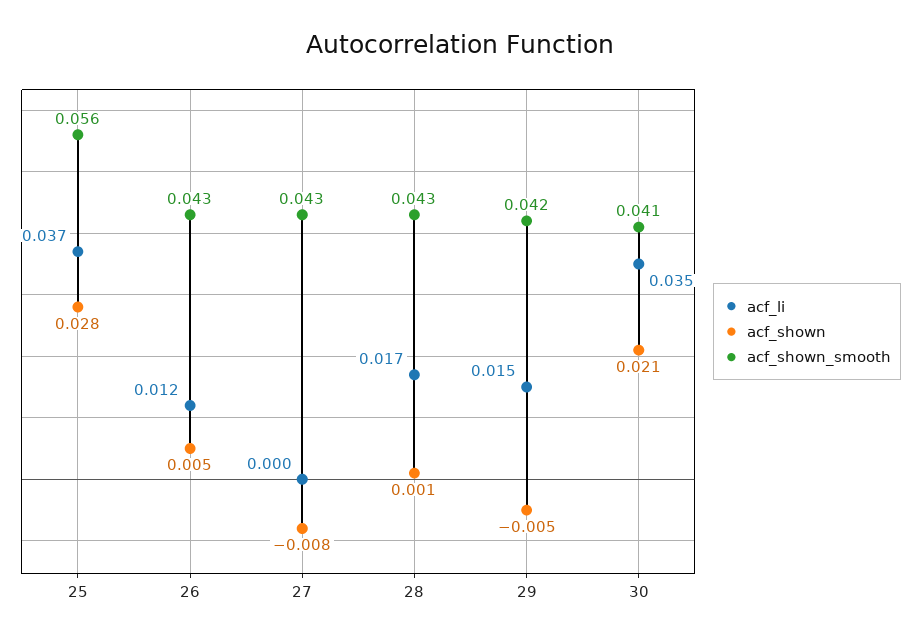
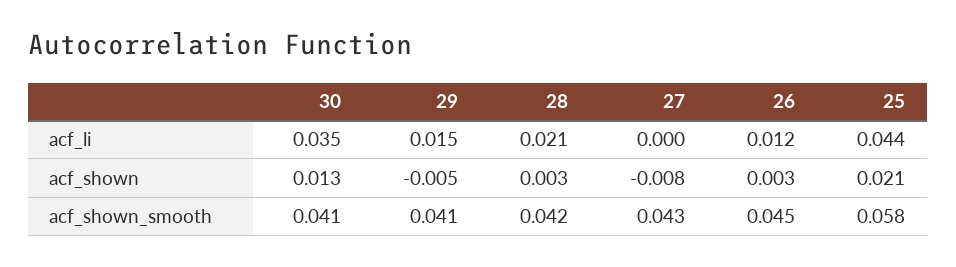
  {
    "acf_li": {
-     "25": 0.037,
+     "25": 0.044,
      "26": 0.012,
      "27": 0,
-     "28": 0.017,
+     "28": 0.021,
      "29": 0.015,
      "30": 0.035
    },
    "acf_shown": {
-     "25": 0.028,
+     "25": 0.021,
-     "26": 0.005,
+     "26": 0.003,
      "27": -0.008,
-     "28": 0.001,
+     "28": 0.003,
      "29": -0.005,
-     "30": 0.021
+     "30": 0.013
    },
    "acf_shown_smooth": {
-     "25": 0.056,
+     "25": 0.058,
-     "26": 0.043,
+     "26": 0.045,
      "27": 0.043,
-     "28": 0.043,
+     "28": 0.042,
-     "29": 0.042,
+     "29": 0.041,
      "30": 0.041
    }
  }

